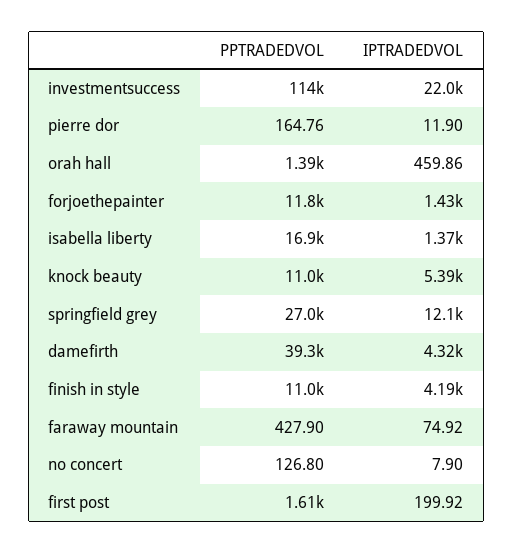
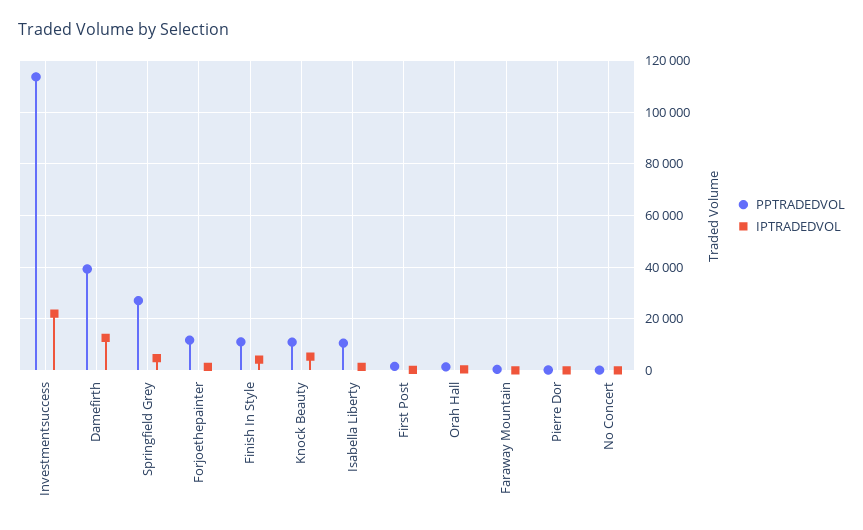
  {
    "PPTRADEDVOL": {
      "investmentsuccess": 114000,
      "pierre dor": 164.76,
      "orah hall": 1390,
      "forjoethepainter": 11800,
-     "isabella liberty": 16900,
+     "isabella liberty": 10000,
      "knock beauty": 11000,
      "springfield grey": 27000,
      "damefirth": 39300,
      "finish in style": 11000,
      "faraway mountain": 427.9,
      "no concert": 126.8,
      "first post": 1610
    },
    "IPTRADEDVOL": {
      "investmentsuccess": 22000,
      "pierre dor": 11.9,
      "orah hall": 459.86,
      "forjoethepainter": 1430,
      "isabella liberty": 1370,
      "knock beauty": 5390,
-     "springfield grey": 12100,
+     "springfield grey": 5000,
-     "damefirth": 4320,
+     "damefirth": 12500,
      "finish in style": 4190,
      "faraway mountain": 74.92,
      "no concert": 7.9,
      "first post": 199.92
    }
  }

